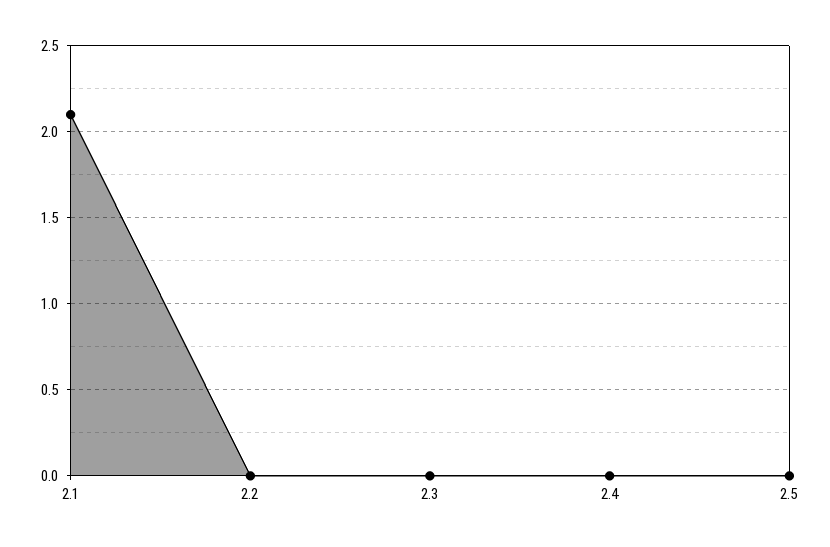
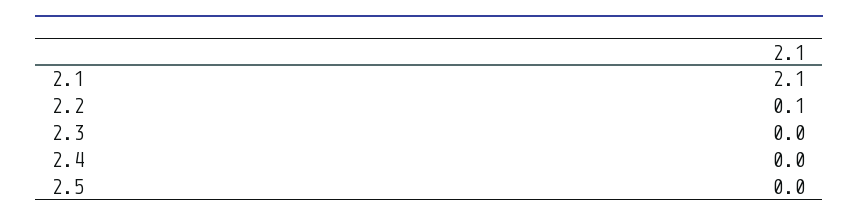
  {
    "2.1": 2.1,
-   "2.2": 0,
+   "2.2": 0.1,
    "2.3": 0,
    "2.4": 0,
    "2.5": 0
  }

